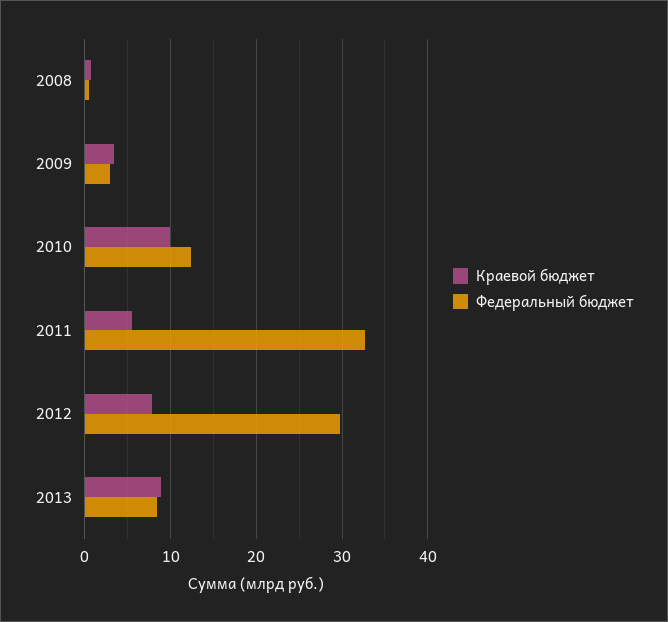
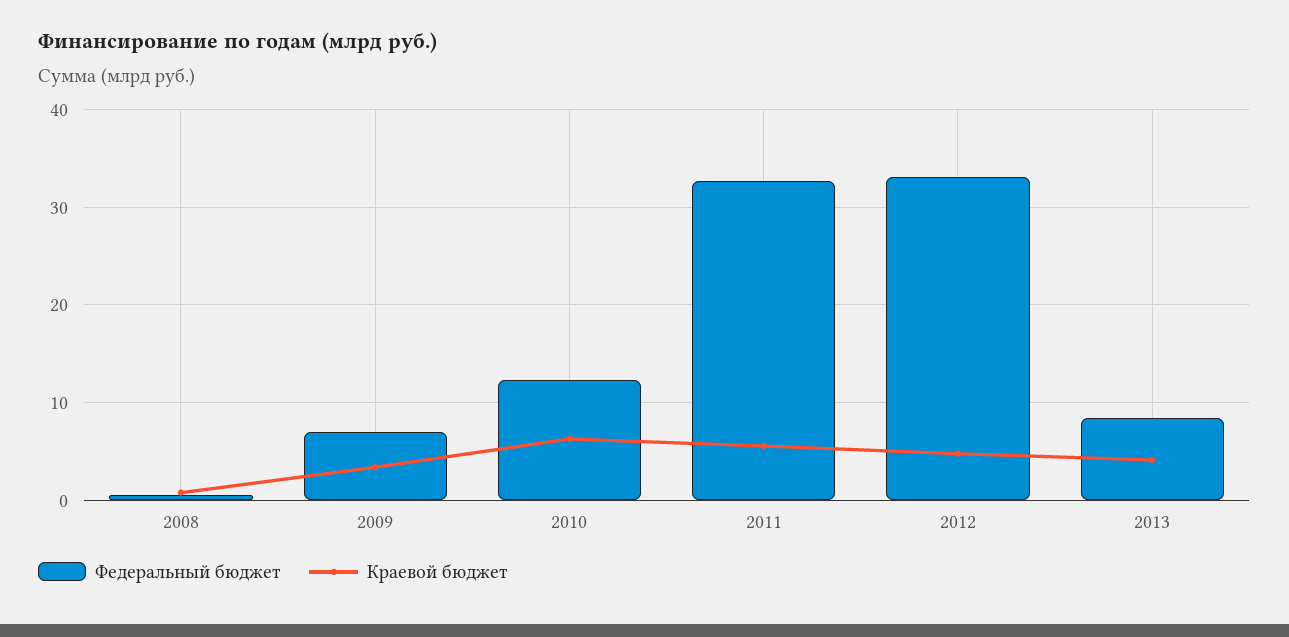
  {
    "Краевой бюджет": {
      "2008": 1,
      "2009": 3,
-     "2010": 10,
+     "2010": 6,
      "2011": 6,
-     "2012": 8,
+     "2012": 5,
-     "2013": 9
+     "2013": 4
    },
    "Федеральный бюджет": {
      "2008": 1,
-     "2009": 3,
+     "2009": 7,
      "2010": 12,
      "2011": 33,
-     "2012": 30,
+     "2012": 33,
      "2013": 8
    }
  }

